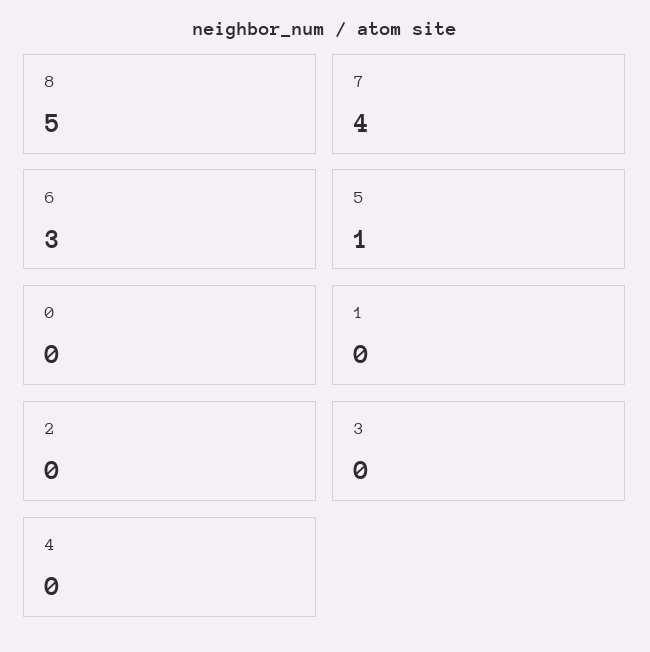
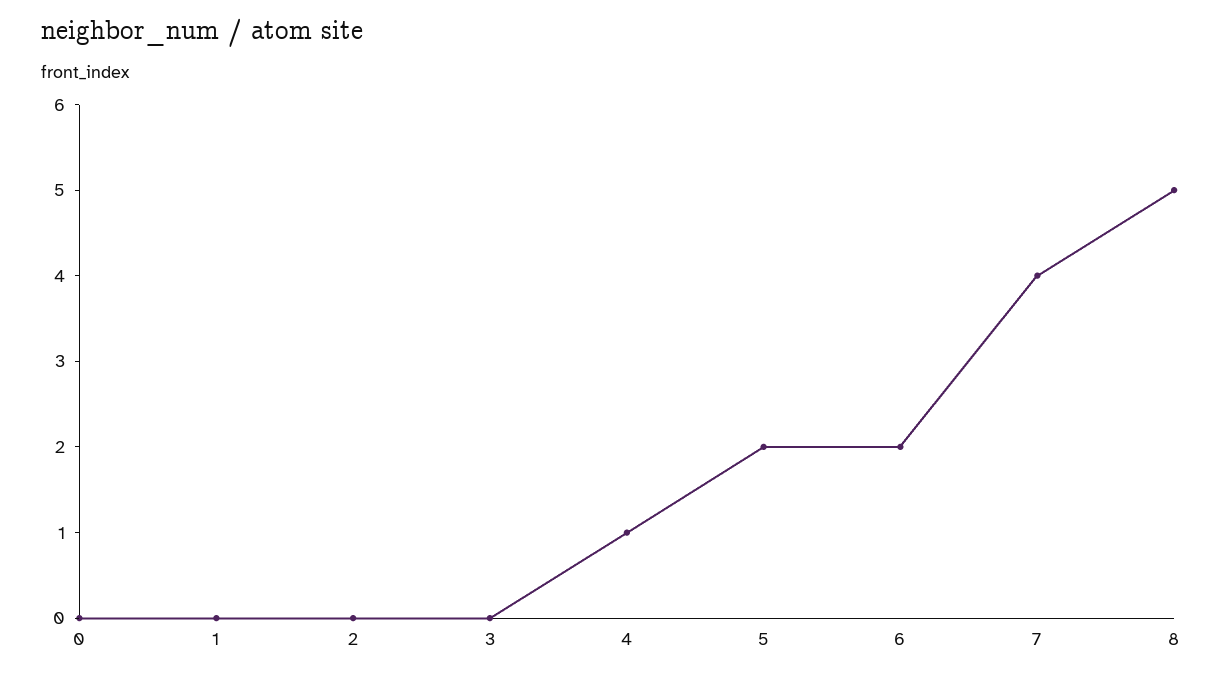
  {
    "8": 5,
    "7": 4,
-   "6": 3,
+   "6": 2,
-   "5": 1,
+   "5": 2,
    "0": 0,
    "1": 0,
    "2": 0,
    "3": 0,
-   "4": 0
+   "4": 1
  }

